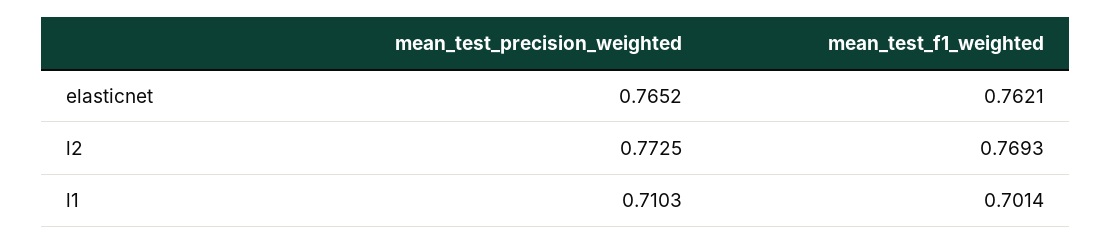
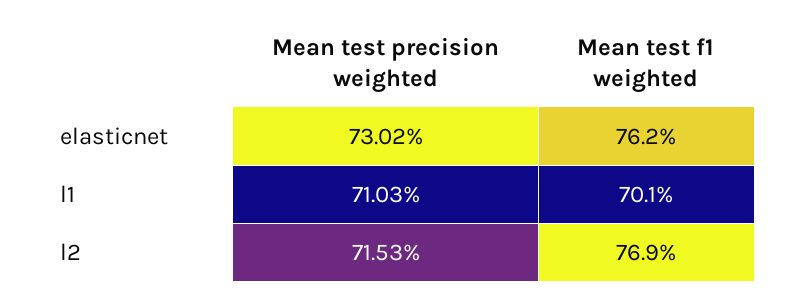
  {
    "mean_test_precision_weighted": {
-     "elasticnet": 0.7652,
+     "elasticnet": 0.7302,
-     "l2": 0.7725,
+     "l2": 0.7153,
      "l1": 0.7103
    },
    "mean_test_f1_weighted": {
      "elasticnet": 0.7621,
      "l2": 0.7693,
      "l1": 0.7014
    }
  }

